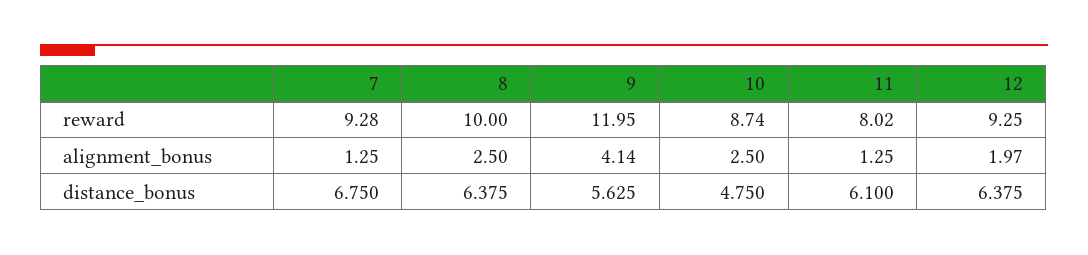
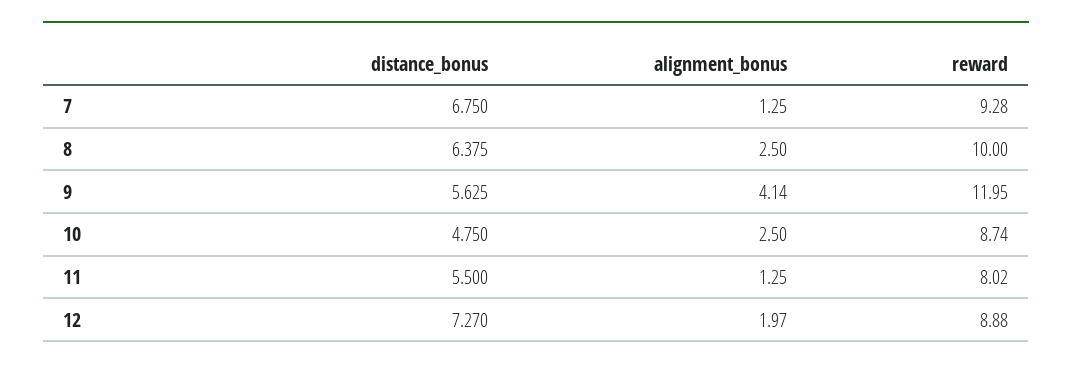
  {
    "7": {
      "reward": 9.28,
      "alignment_bonus": 1.25,
      "distance_bonus": 6.75
    },
    "8": {
      "reward": 10,
      "alignment_bonus": 2.5,
      "distance_bonus": 6.375
    },
    "9": {
      "reward": 11.95,
      "alignment_bonus": 4.14,
      "distance_bonus": 5.625
    },
    "10": {
      "reward": 8.74,
      "alignment_bonus": 2.5,
      "distance_bonus": 4.75
    },
    "11": {
      "reward": 8.02,
      "alignment_bonus": 1.25,
-     "distance_bonus": 6.1
+     "distance_bonus": 5.5
    },
    "12": {
-     "reward": 9.25,
+     "reward": 8.88,
      "alignment_bonus": 1.97,
-     "distance_bonus": 6.375
+     "distance_bonus": 7.27
    }
  }

